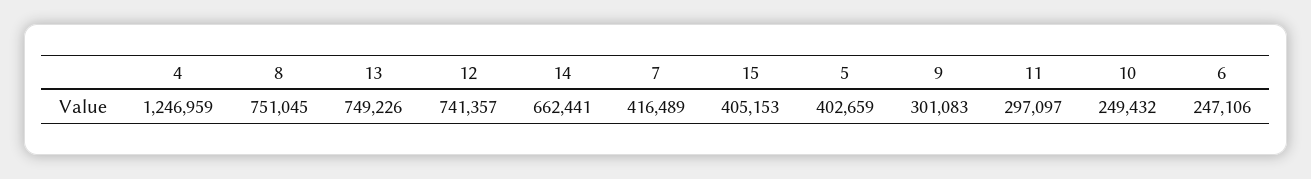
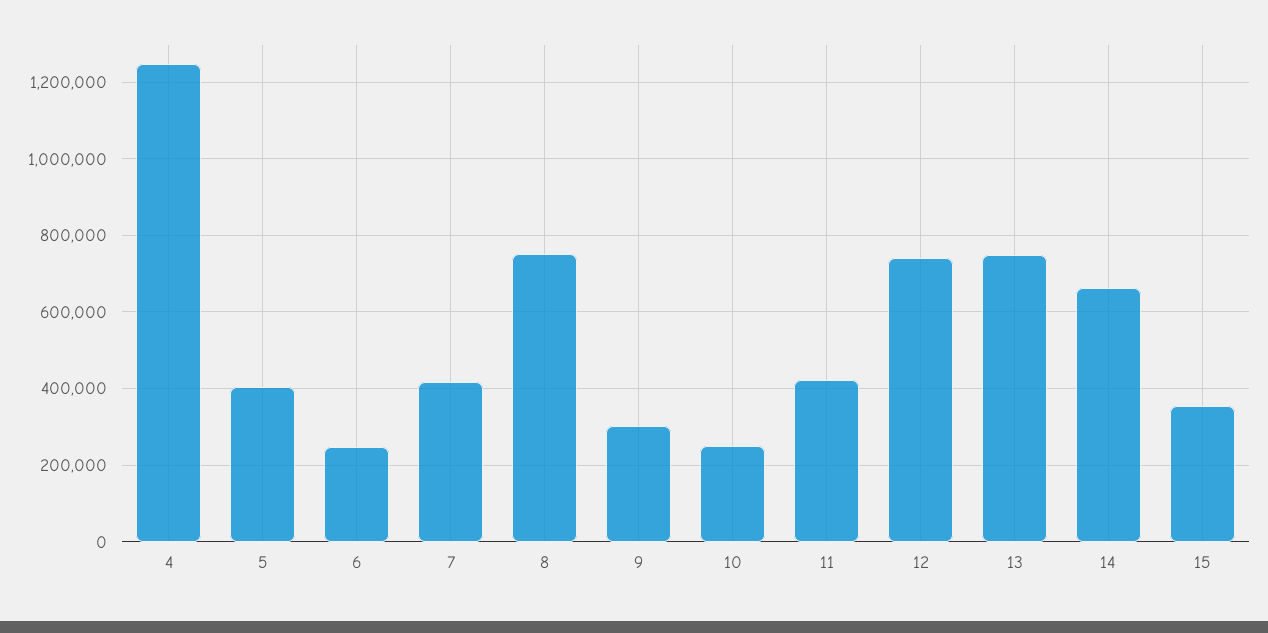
  {
    "4": 1246959,
    "8": 751045,
    "13": 749226,
    "12": 741357,
    "14": 662441,
    "7": 416489,
-   "15": 405153,
+   "15": 360000,
    "5": 402659,
    "9": 301083,
-   "11": 297097,
+   "11": 420000,
    "10": 249432,
    "6": 247106
  }

